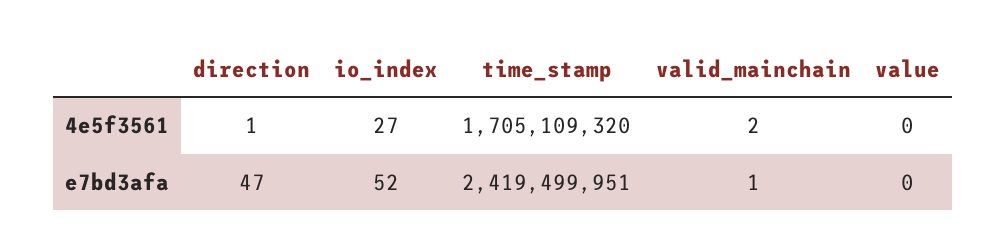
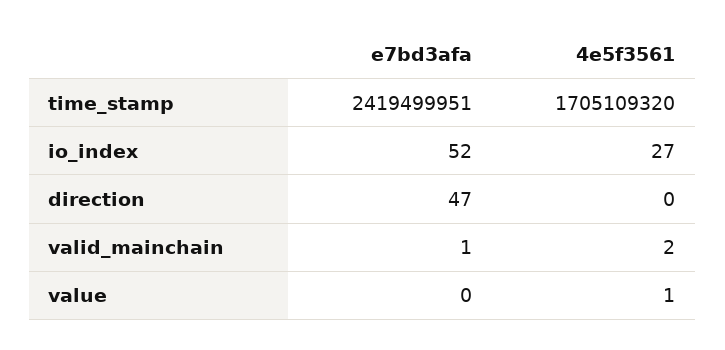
  {
    "direction": {
-     "4e5f3561": 1,
+     "4e5f3561": 0,
      "e7bd3afa": 47
    },
    "io_index": {
      "4e5f3561": 27,
      "e7bd3afa": 52
    },
    "time_stamp": {
      "4e5f3561": 1705109320,
      "e7bd3afa": 2419499951
    },
    "valid_mainchain": {
      "4e5f3561": 2,
      "e7bd3afa": 1
    },
    "value": {
-     "4e5f3561": 0,
+     "4e5f3561": 1,
      "e7bd3afa": 0
    }
  }

